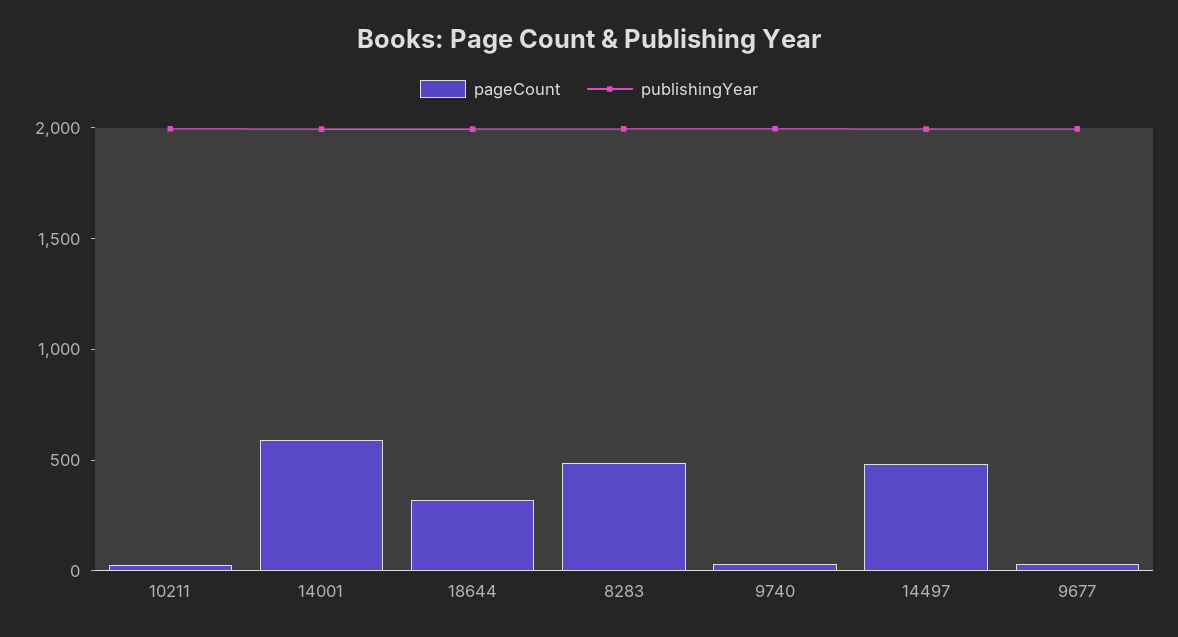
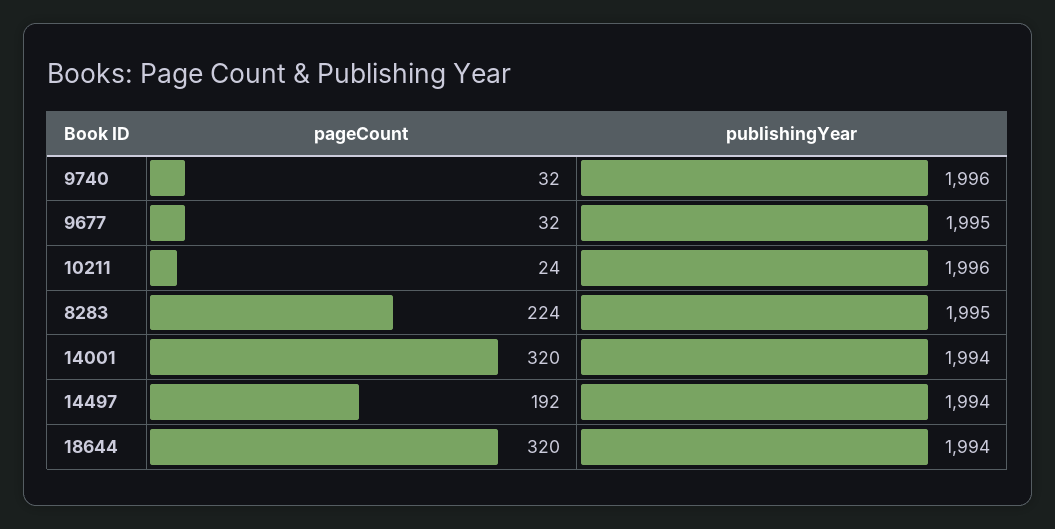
  {
    "pageCount": {
      "10211": 24,
-     "14001": 600,
+     "14001": 320,
      "18644": 320,
-     "8283": 500,
+     "8283": 224,
      "9740": 32,
-     "14497": 500,
+     "14497": 192,
      "9677": 32
    },
    "publishingYear": {
      "10211": 1996,
      "14001": 1994,
      "18644": 1994,
      "8283": 1995,
      "9740": 1996,
      "14497": 1994,
      "9677": 1995
    }
  }

